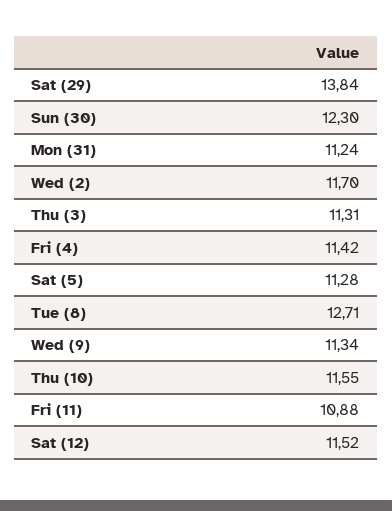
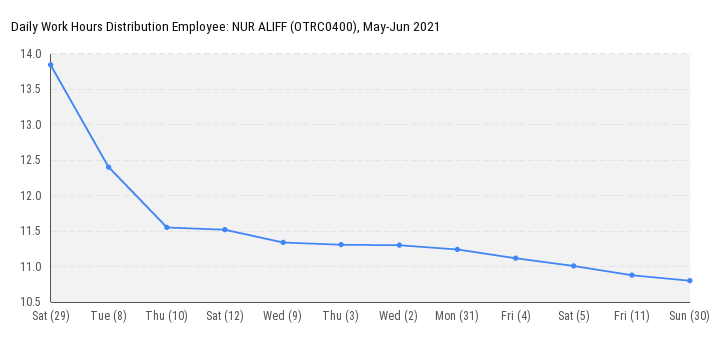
  {
    "Sat (29)": 13.84,
-   "Sun (30)": 12.3,
+   "Sun (30)": 10.8,
    "Mon (31)": 11.24,
-   "Wed (2)": 11.7,
+   "Wed (2)": 11.3,
    "Thu (3)": 11.31,
-   "Fri (4)": 11.42,
+   "Fri (4)": 11.1,
-   "Sat (5)": 11.28,
+   "Sat (5)": 11,
-   "Tue (8)": 12.71,
+   "Tue (8)": 12.4,
    "Wed (9)": 11.34,
    "Thu (10)": 11.55,
    "Fri (11)": 10.88,
    "Sat (12)": 11.52
  }

